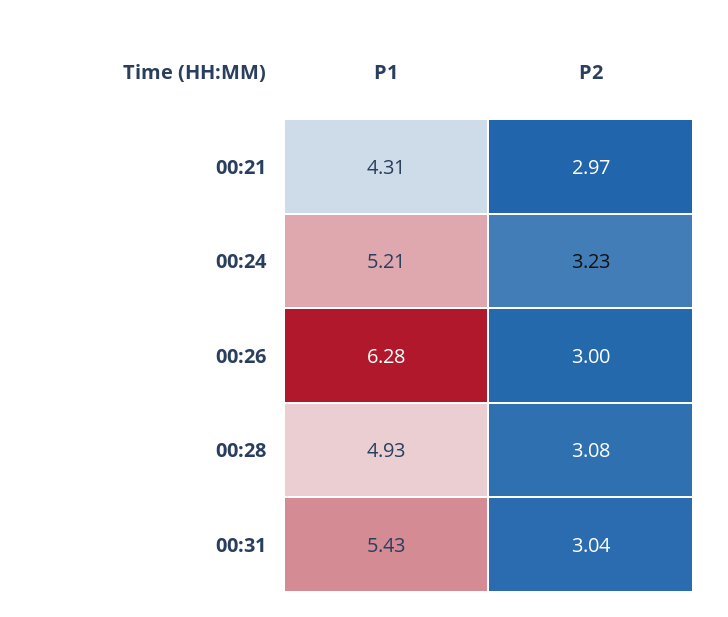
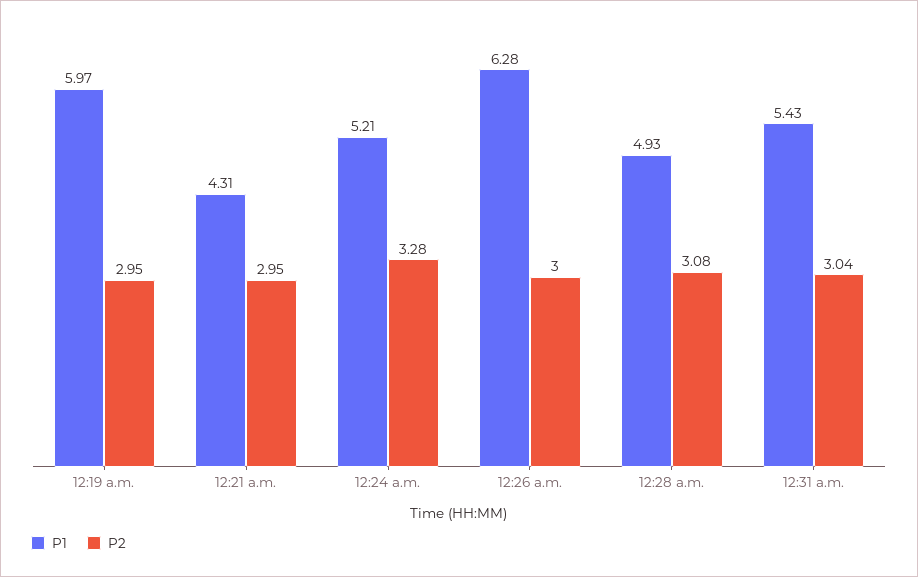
  {
    "P1": {
      "00:21": 4.31,
      "00:24": 5.21,
      "00:26": 6.28,
      "00:28": 4.93,
-     "00:31": 5.43
+     "00:31": 5.43,
+     "12:19 a.m.": 5.97
    },
    "P2": {
-     "00:21": 2.97,
+     "00:21": 2.95,
-     "00:24": 3.23,
+     "00:24": 3.28,
      "00:26": 3,
      "00:28": 3.08,
-     "00:31": 3.04
+     "00:31": 3.04,
+     "12:19 a.m.": 2.95
    }
  }

